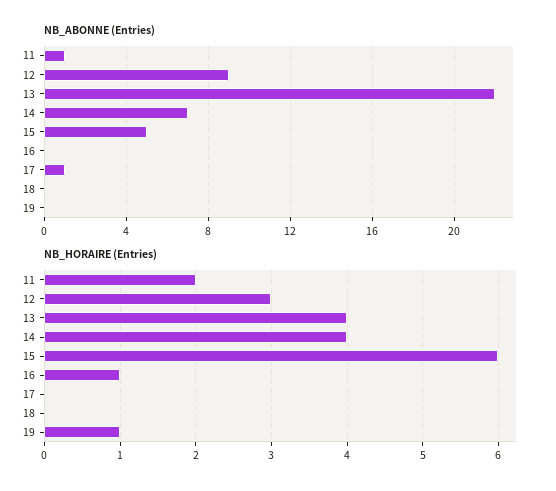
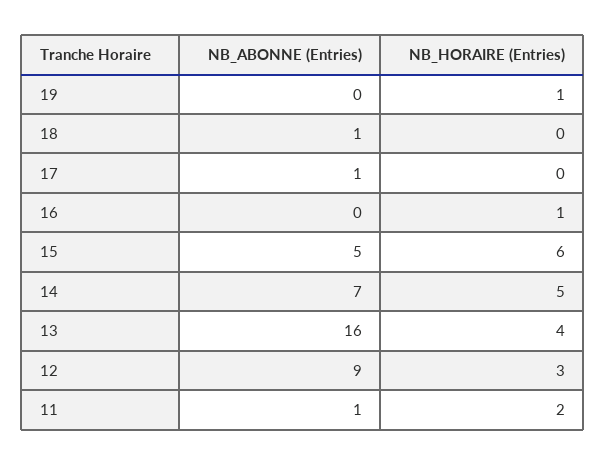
  {
    "NB_ABONNE (Entries)": {
      "11": 1,
      "12": 9,
-     "13": 22,
+     "13": 16,
      "14": 7,
      "15": 5,
      "16": 0,
      "17": 1,
-     "18": 0,
+     "18": 1,
      "19": 0
    },
    "NB_HORAIRE (Entries)": {
      "11": 2,
      "12": 3,
      "13": 4,
-     "14": 4,
+     "14": 5,
      "15": 6,
      "16": 1,
      "17": 0,
      "18": 0,
      "19": 1
    }
  }

